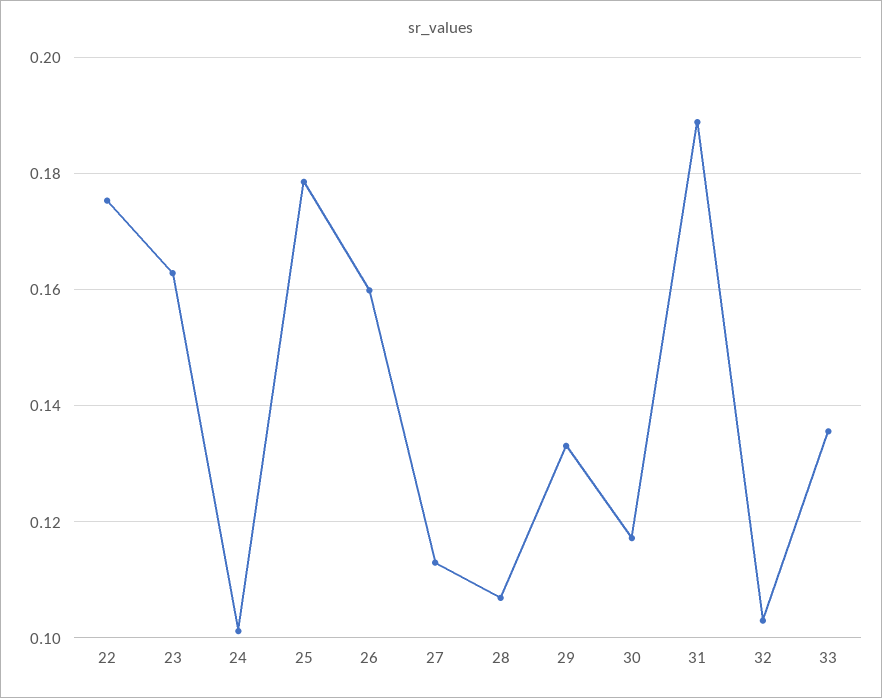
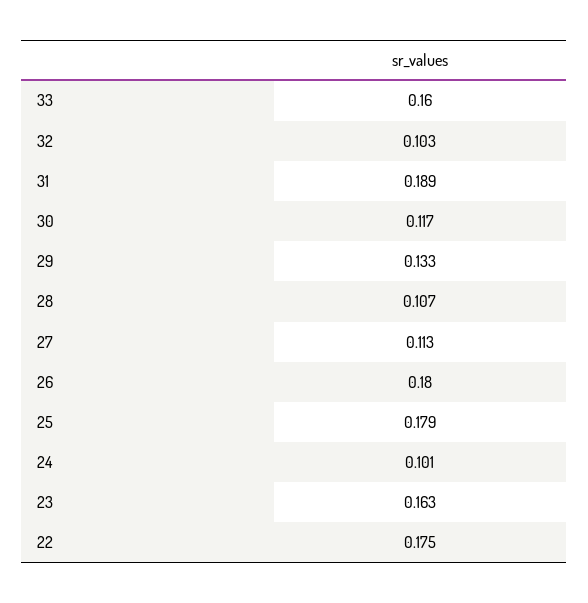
  {
    "22": 0.175,
    "23": 0.163,
    "24": 0.101,
    "25": 0.179,
-   "26": 0.16,
+   "26": 0.18,
    "27": 0.113,
    "28": 0.107,
    "29": 0.133,
    "30": 0.117,
    "31": 0.189,
    "32": 0.103,
-   "33": 0.136
+   "33": 0.16
  }

